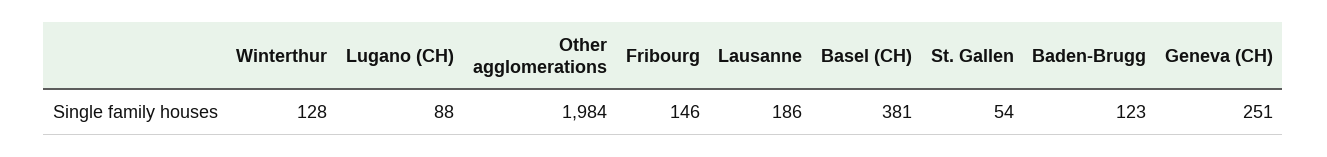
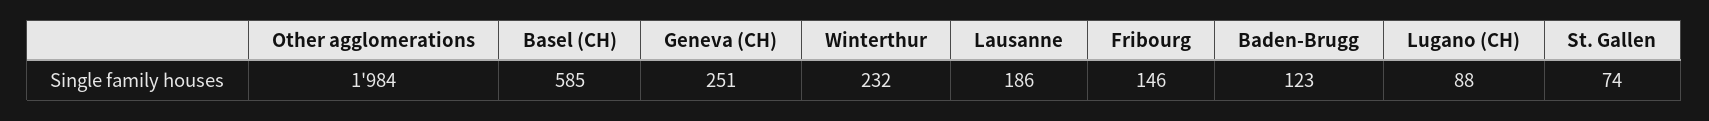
  {
-   "Winterthur": 128,
+   "Winterthur": 232,
    "Lugano (CH)": 88,
    "Other agglomerations": 1984,
    "Fribourg": 146,
    "Lausanne": 186,
-   "Basel (CH)": 381,
+   "Basel (CH)": 585,
-   "St. Gallen": 54,
+   "St. Gallen": 74,
    "Baden-Brugg": 123,
    "Geneva (CH)": 251
  }

